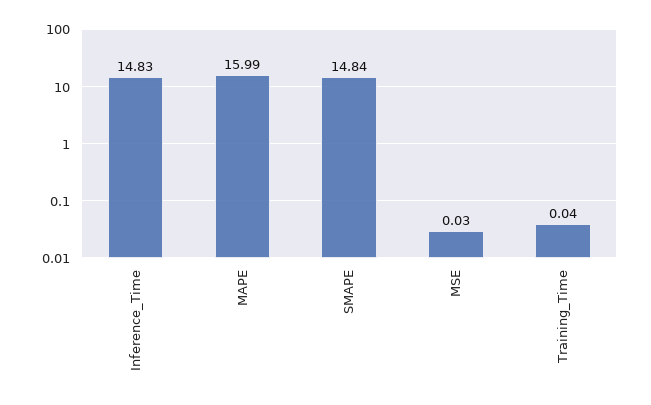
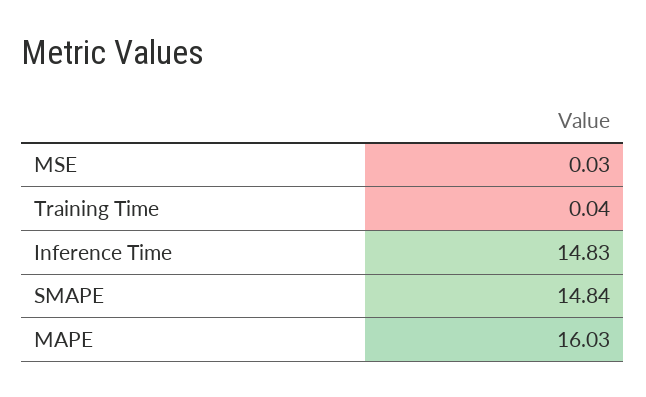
  {
    "Inference_Time": 14.83,
-   "MAPE": 15.99,
+   "MAPE": 16.03,
    "SMAPE": 14.84,
    "MSE": 0.03,
    "Training_Time": 0.04
  }

